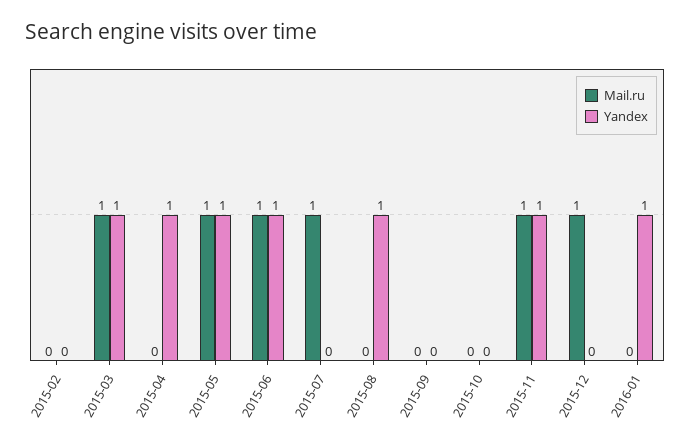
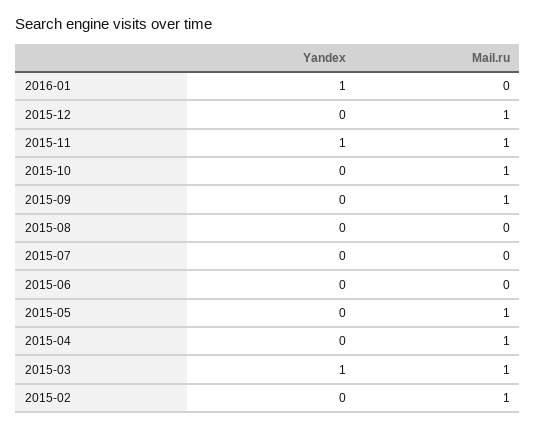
  {
    "Mail.ru": {
-     "2015-02": 0,
+     "2015-02": 1,
      "2015-03": 1,
-     "2015-04": 0,
+     "2015-04": 1,
      "2015-05": 1,
-     "2015-06": 1,
+     "2015-06": 0,
-     "2015-07": 1,
+     "2015-07": 0,
      "2015-08": 0,
-     "2015-09": 0,
+     "2015-09": 1,
-     "2015-10": 0,
+     "2015-10": 1,
      "2015-11": 1,
      "2015-12": 1,
      "2016-01": 0
    },
    "Yandex": {
      "2015-02": 0,
      "2015-03": 1,
-     "2015-04": 1,
+     "2015-04": 0,
-     "2015-05": 1,
+     "2015-05": 0,
-     "2015-06": 1,
+     "2015-06": 0,
      "2015-07": 0,
-     "2015-08": 1,
+     "2015-08": 0,
      "2015-09": 0,
      "2015-10": 0,
      "2015-11": 1,
      "2015-12": 0,
      "2016-01": 1
    }
  }

